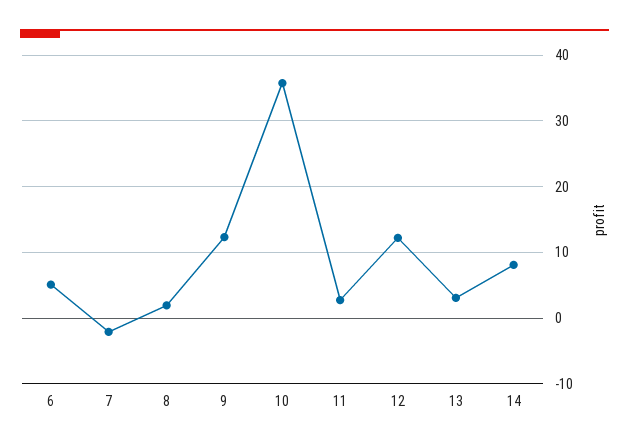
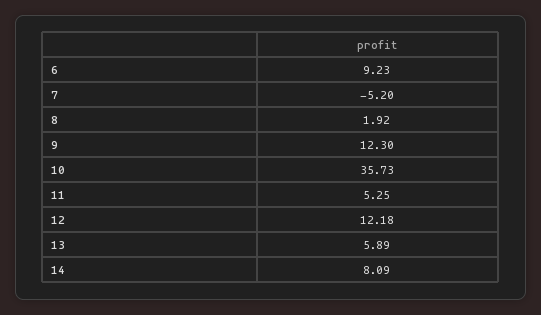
  {
-   "6": 5,
+   "6": 9.23,
-   "7": -2,
+   "7": -5.2,
    "8": 1.92,
    "9": 12.3,
    "10": 35.73,
-   "11": 3,
+   "11": 5.25,
    "12": 12.18,
-   "13": 3,
+   "13": 5.89,
    "14": 8.09
  }

